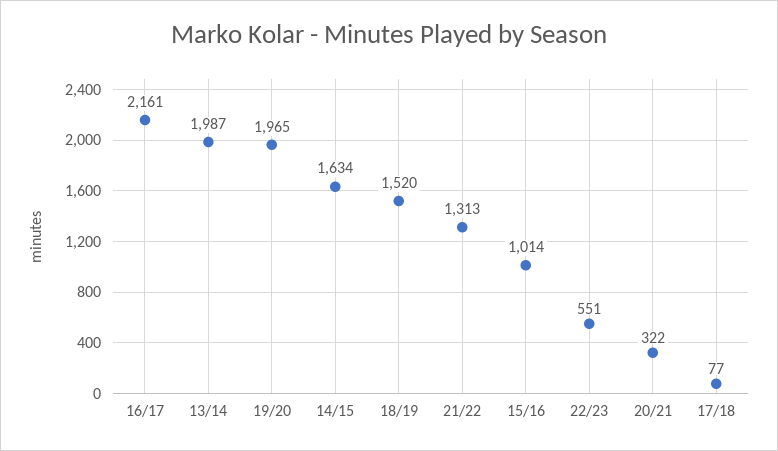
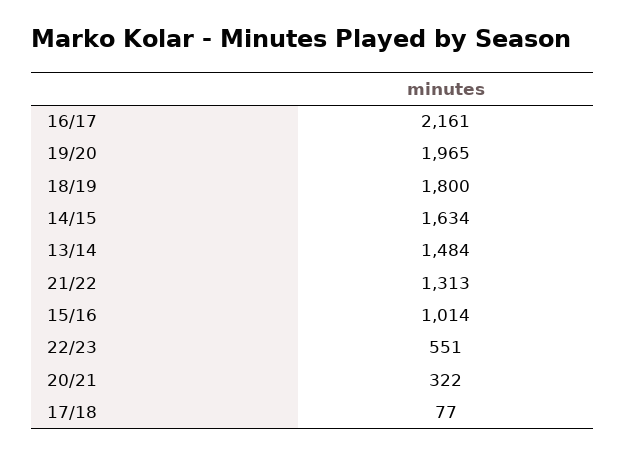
  {
    "16/17": 2161,
-   "13/14": 1987,
+   "13/14": 1484,
    "19/20": 1965,
    "14/15": 1634,
-   "18/19": 1520,
+   "18/19": 1800,
    "21/22": 1313,
    "15/16": 1014,
    "22/23": 551,
    "20/21": 322,
    "17/18": 77
  }

